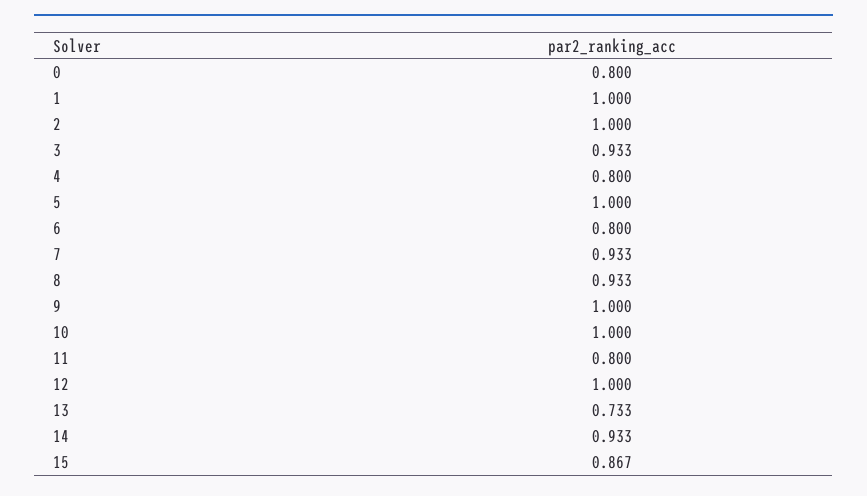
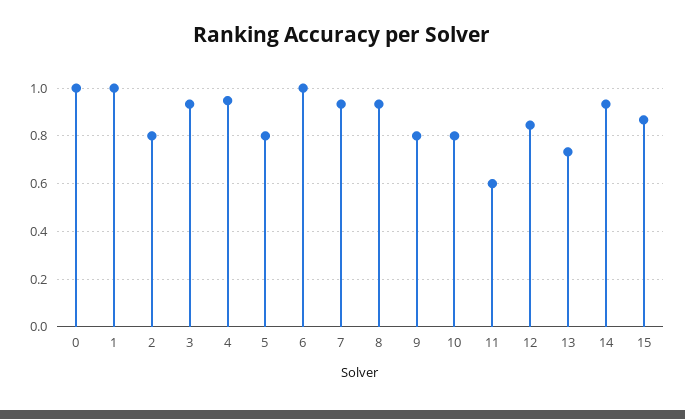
  {
-   "0": 0.8,
+   "0": 1,
    "1": 1,
-   "2": 1,
+   "2": 0.8,
    "3": 0.933,
-   "4": 0.8,
+   "4": 0.95,
-   "5": 1,
+   "5": 0.8,
-   "6": 0.8,
+   "6": 1,
    "7": 0.933,
    "8": 0.933,
-   "9": 1,
+   "9": 0.8,
-   "10": 1,
+   "10": 0.8,
-   "11": 0.8,
+   "11": 0.6,
-   "12": 1,
+   "12": 0.85,
    "13": 0.733,
    "14": 0.933,
    "15": 0.867
  }

